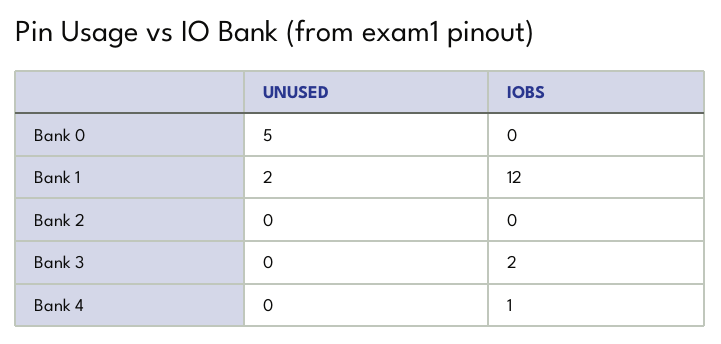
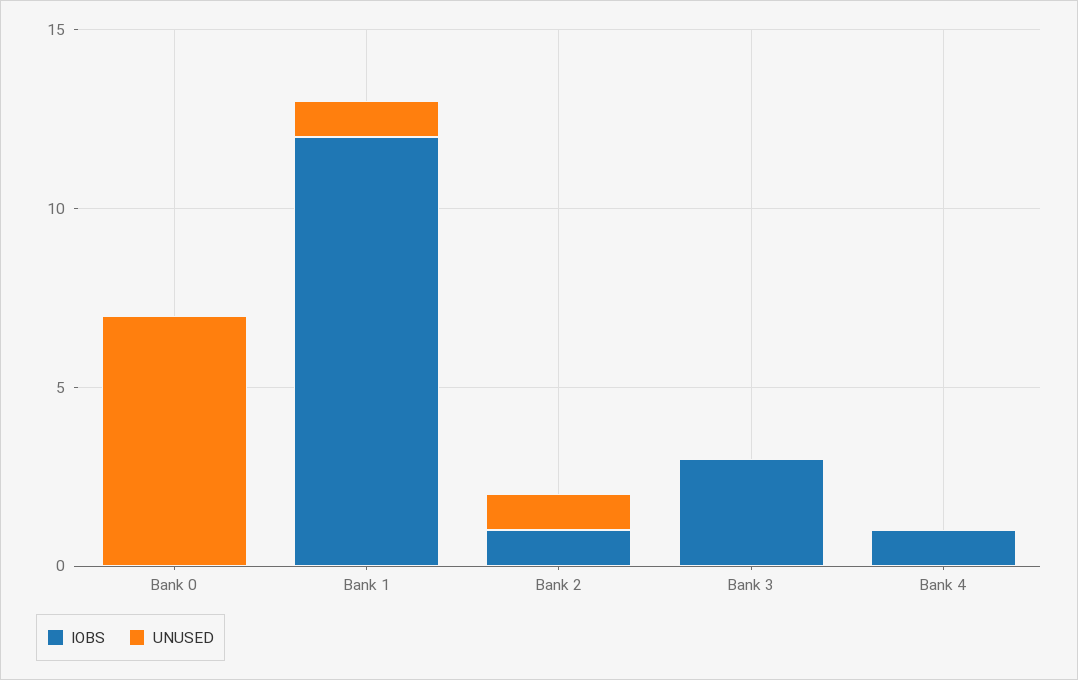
  {
    "UNUSED": {
-     "Bank 0": 5,
+     "Bank 0": 7,
-     "Bank 1": 2,
+     "Bank 1": 1,
-     "Bank 2": 0,
+     "Bank 2": 1,
      "Bank 3": 0,
      "Bank 4": 0
    },
    "IOBS": {
      "Bank 0": 0,
      "Bank 1": 12,
-     "Bank 2": 0,
+     "Bank 2": 1,
-     "Bank 3": 2,
+     "Bank 3": 3,
      "Bank 4": 1
    }
  }

